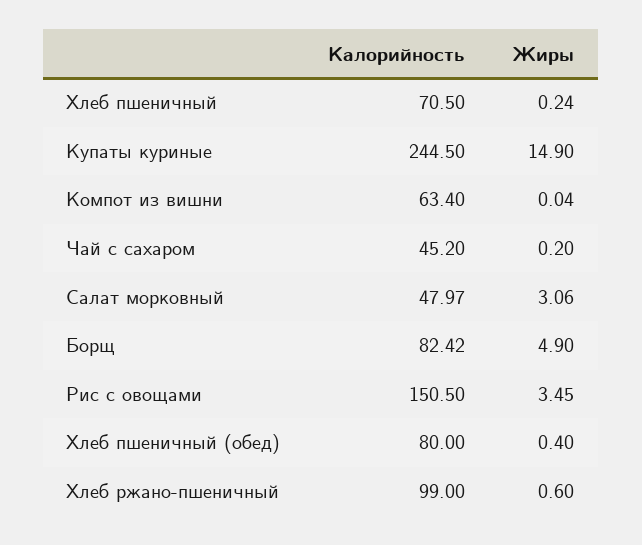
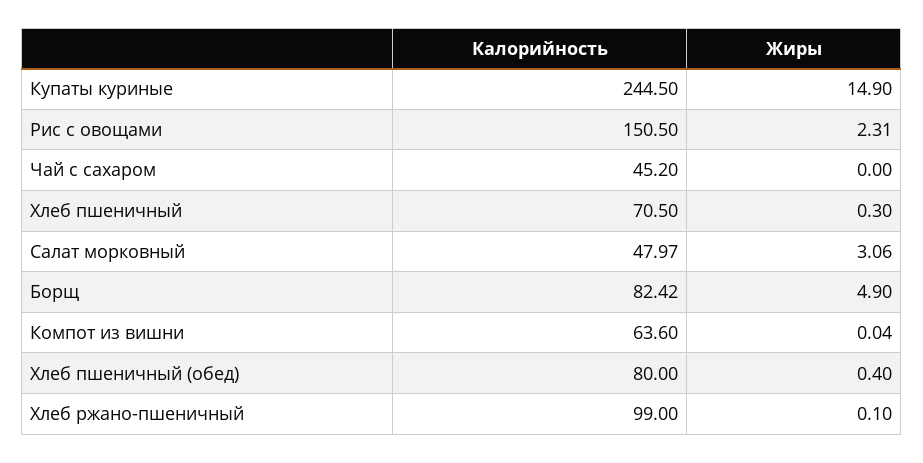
  {
    "Калорийность": {
      "Хлеб пшеничный": 70.5,
      "Купаты куриные": 244.5,
-     "Компот из вишни": 63.4,
+     "Компот из вишни": 63.6,
      "Чай с сахаром": 45.2,
      "Салат морковный": 47.97,
      "Борщ": 82.42,
      "Рис с овощами": 150.5,
      "Хлеб пшеничный (обед)": 80,
      "Хлеб ржано-пшеничный": 99
    },
    "Жиры": {
-     "Хлеб пшеничный": 0.24,
+     "Хлеб пшеничный": 0.3,
      "Купаты куриные": 14.9,
      "Компот из вишни": 0.04,
-     "Чай с сахаром": 0.2,
+     "Чай с сахаром": 0,
      "Салат морковный": 3.06,
      "Борщ": 4.9,
-     "Рис с овощами": 3.45,
+     "Рис с овощами": 2.31,
      "Хлеб пшеничный (обед)": 0.4,
-     "Хлеб ржано-пшеничный": 0.6
+     "Хлеб ржано-пшеничный": 0.1
    }
  }

